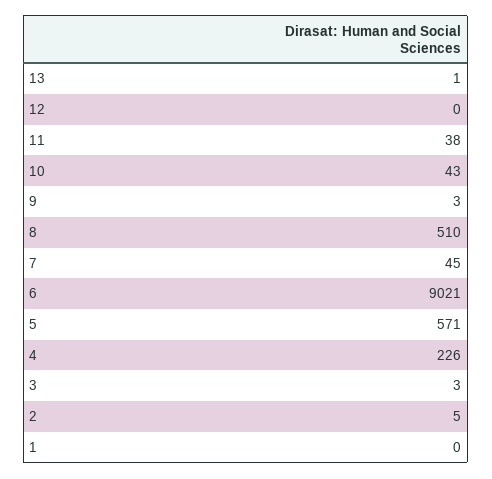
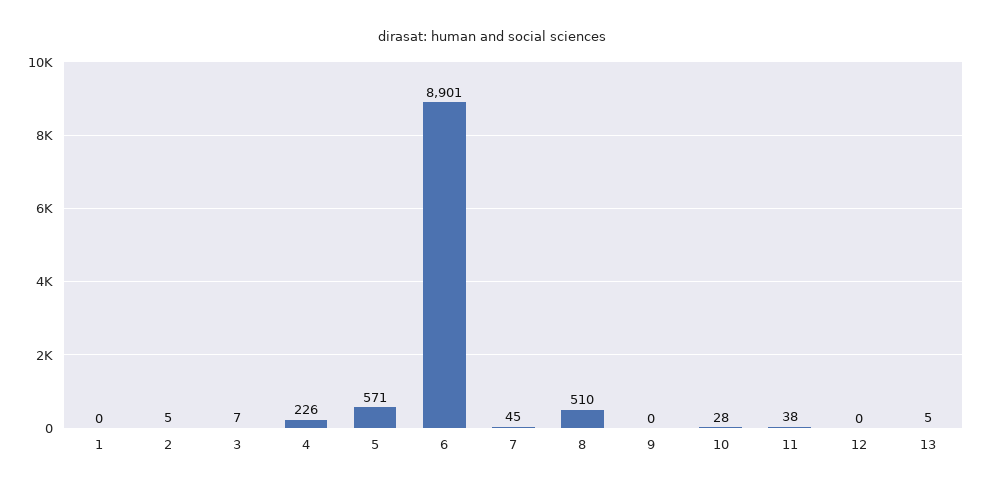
  {
-   "13": 1,
+   "13": 5,
    "12": 0,
    "11": 38,
-   "10": 43,
+   "10": 28,
-   "9": 3,
+   "9": 0,
    "8": 510,
    "7": 45,
-   "6": 9021,
+   "6": 8901,
    "5": 571,
    "4": 226,
-   "3": 3,
+   "3": 7,
    "2": 5,
    "1": 0
  }

